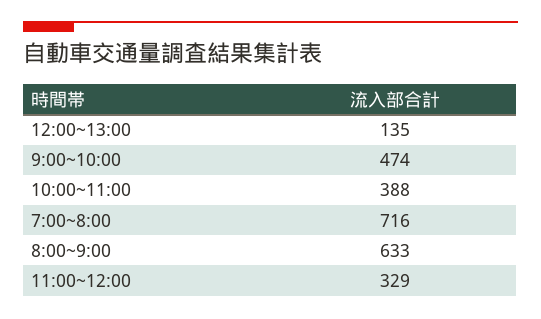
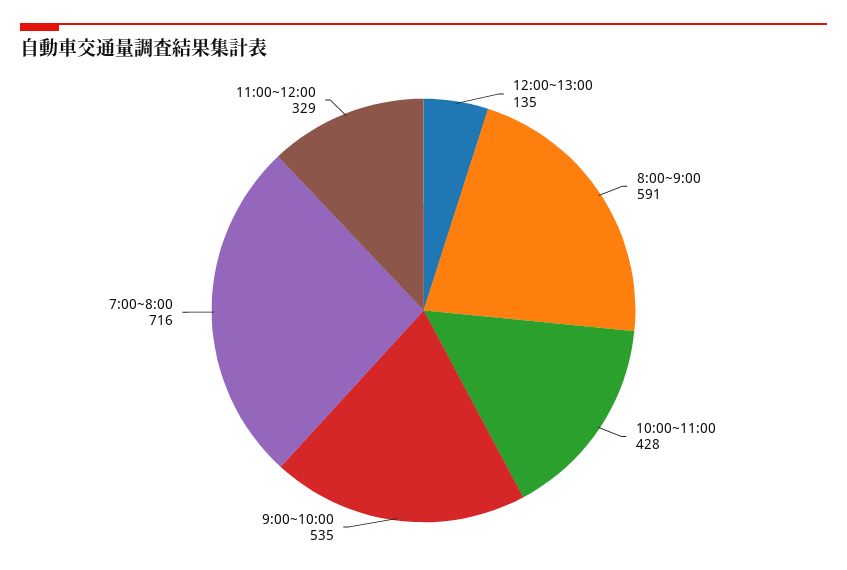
  {
    "12:00~13:00": 135,
-   "9:00~10:00": 474,
+   "9:00~10:00": 535,
-   "10:00~11:00": 388,
+   "10:00~11:00": 428,
    "7:00~8:00": 716,
-   "8:00~9:00": 633,
+   "8:00~9:00": 591,
    "11:00~12:00": 329
  }

